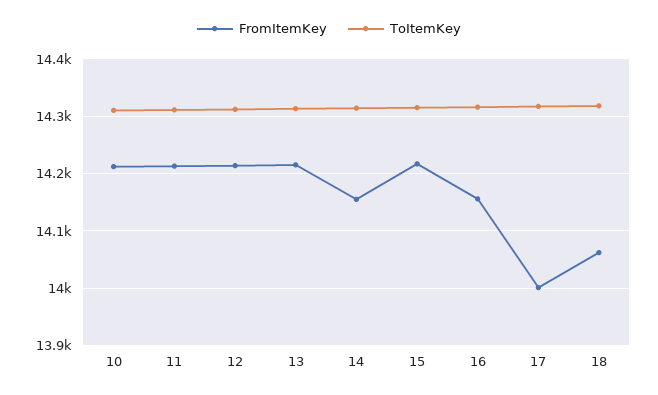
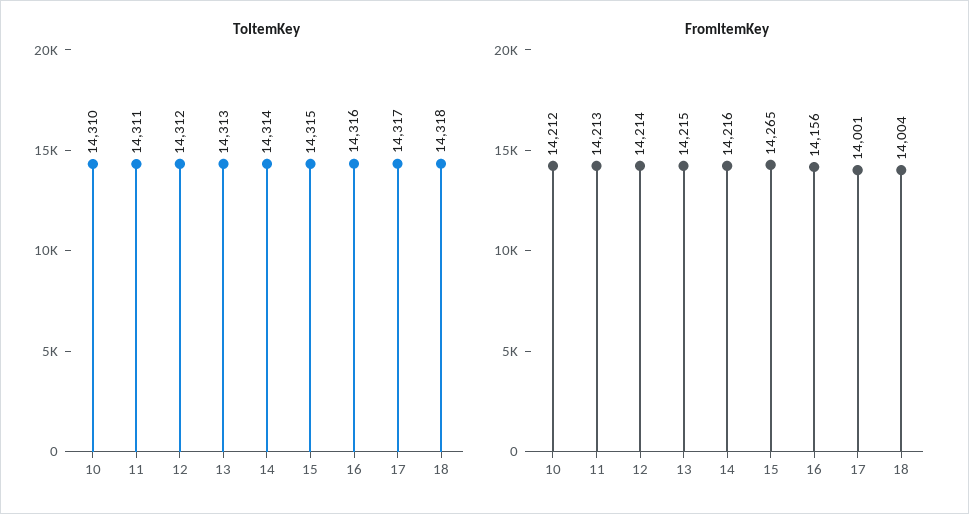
  {
    "FromItemKey": {
      "10": 14212,
      "11": 14213,
      "12": 14214,
      "13": 14215,
-     "14": 14160,
+     "14": 14216,
-     "15": 14220,
+     "15": 14265,
      "16": 14156,
      "17": 14001,
-     "18": 14060
+     "18": 14004
    },
    "ToItemKey": {
      "10": 14310,
      "11": 14311,
      "12": 14312,
      "13": 14313,
      "14": 14314,
      "15": 14315,
      "16": 14316,
      "17": 14317,
      "18": 14318
    }
  }

